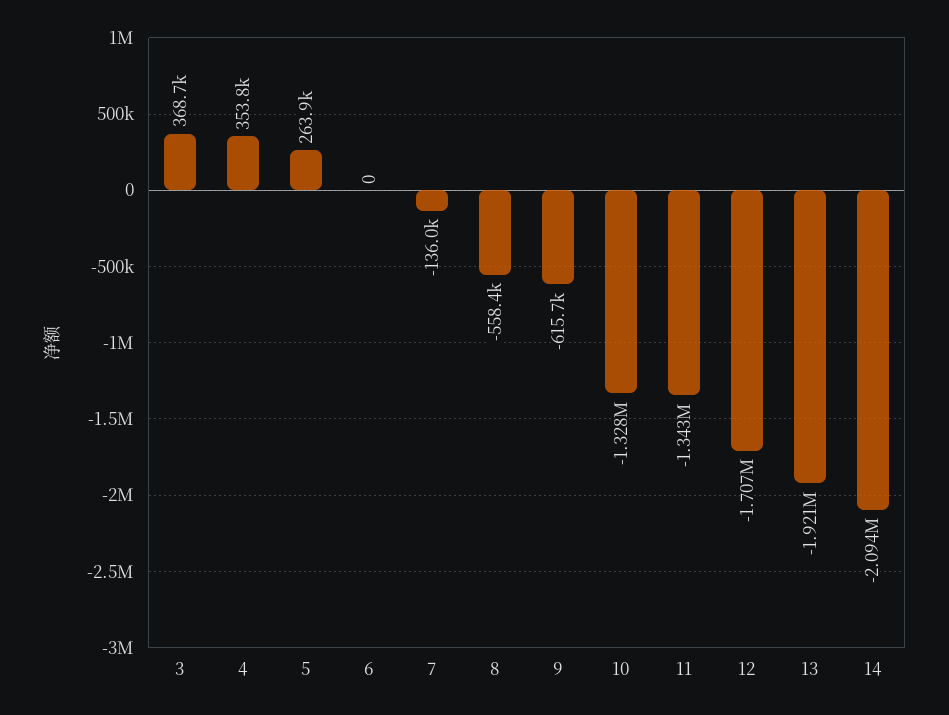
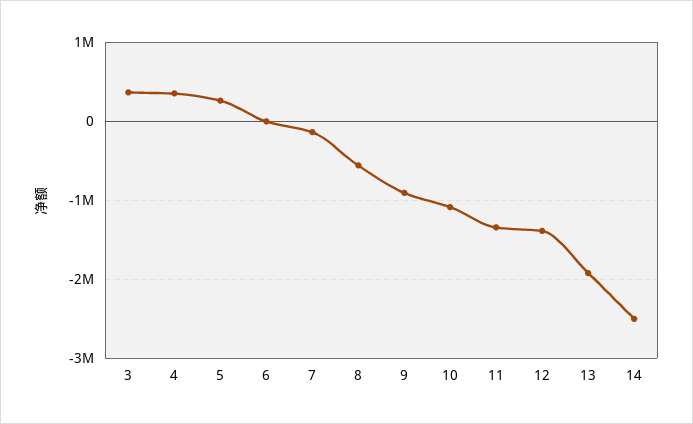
  {
    "3": 368700,
    "4": 353800,
    "5": 263900,
    "6": 0,
    "7": -136000,
    "8": -558400,
-   "9": -615700,
+   "9": -900000,
-   "10": -1328000,
+   "10": -1100000,
    "11": -1343000,
-   "12": -1707000,
+   "12": -1400000,
    "13": -1921000,
-   "14": -2094000
+   "14": -2500000
  }

